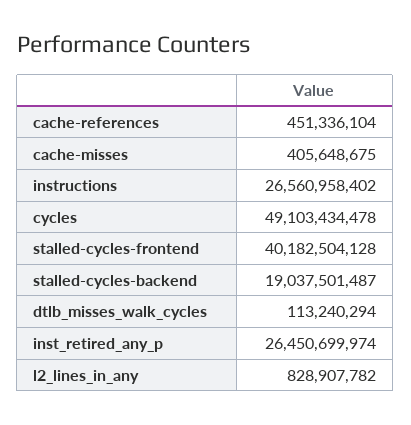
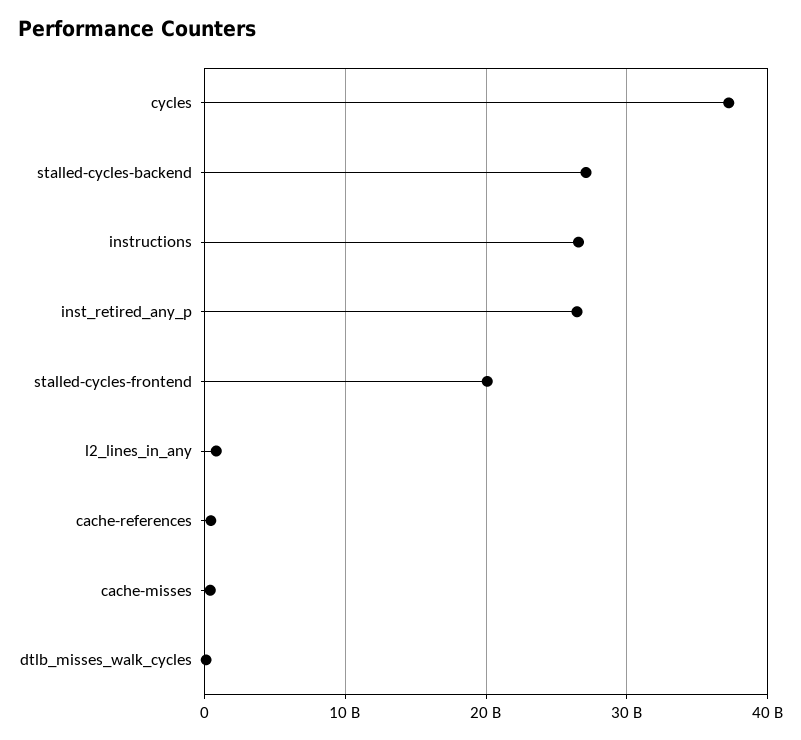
  {
    "cache-references": 451336104,
    "cache-misses": 405648675,
    "instructions": 26560958402,
-   "cycles": 49103434478,
+   "cycles": 37000000000,
-   "stalled-cycles-frontend": 40182504128,
+   "stalled-cycles-frontend": 20000000000,
-   "stalled-cycles-backend": 19037501487,
+   "stalled-cycles-backend": 27000000000,
    "dtlb_misses_walk_cycles": 113240294,
    "inst_retired_any_p": 26450699974,
    "l2_lines_in_any": 828907782
  }

